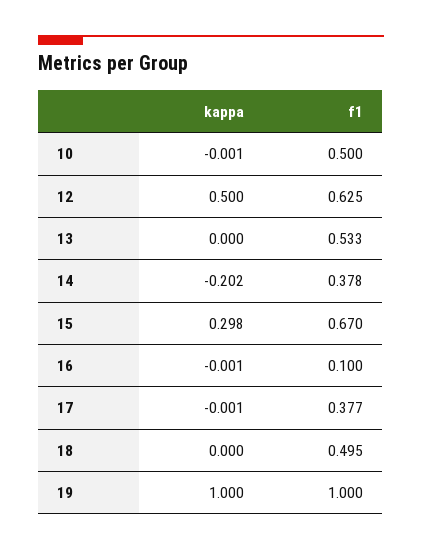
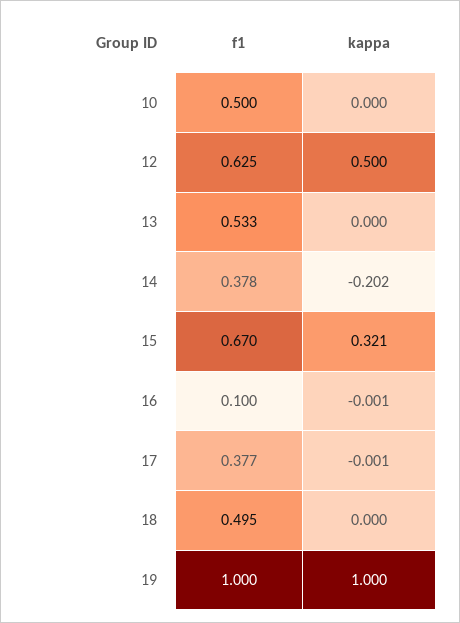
  {
    "kappa": {
-     "10": -0.001,
+     "10": 0,
      "12": 0.5,
      "13": 0,
      "14": -0.202,
-     "15": 0.298,
+     "15": 0.321,
      "16": -0.001,
      "17": -0.001,
      "18": 0,
      "19": 1
    },
    "f1": {
      "10": 0.5,
      "12": 0.625,
      "13": 0.533,
      "14": 0.378,
      "15": 0.67,
      "16": 0.1,
      "17": 0.377,
      "18": 0.495,
      "19": 1
    }
  }

